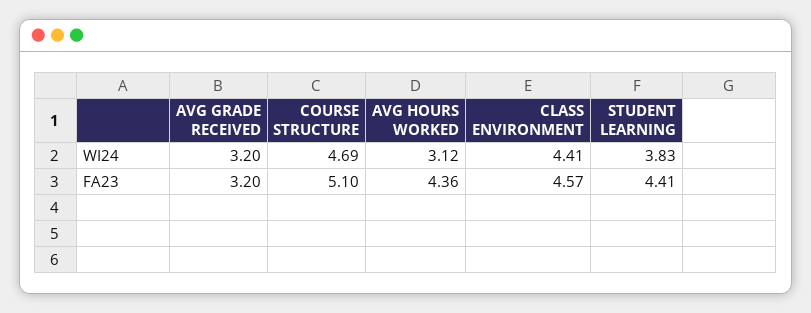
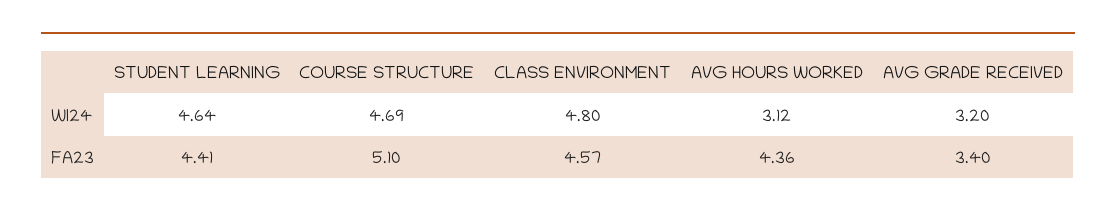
  {
    "AVG GRADE RECEIVED": {
      "WI24": 3.2,
-     "FA23": 3.2
+     "FA23": 3.4
    },
    "COURSE STRUCTURE": {
      "WI24": 4.69,
      "FA23": 5.1
    },
    "AVG HOURS WORKED": {
      "WI24": 3.12,
      "FA23": 4.36
    },
    "CLASS ENVIRONMENT": {
-     "WI24": 4.41,
+     "WI24": 4.8,
      "FA23": 4.57
    },
    "STUDENT LEARNING": {
-     "WI24": 3.83,
+     "WI24": 4.64,
      "FA23": 4.41
    }
  }

